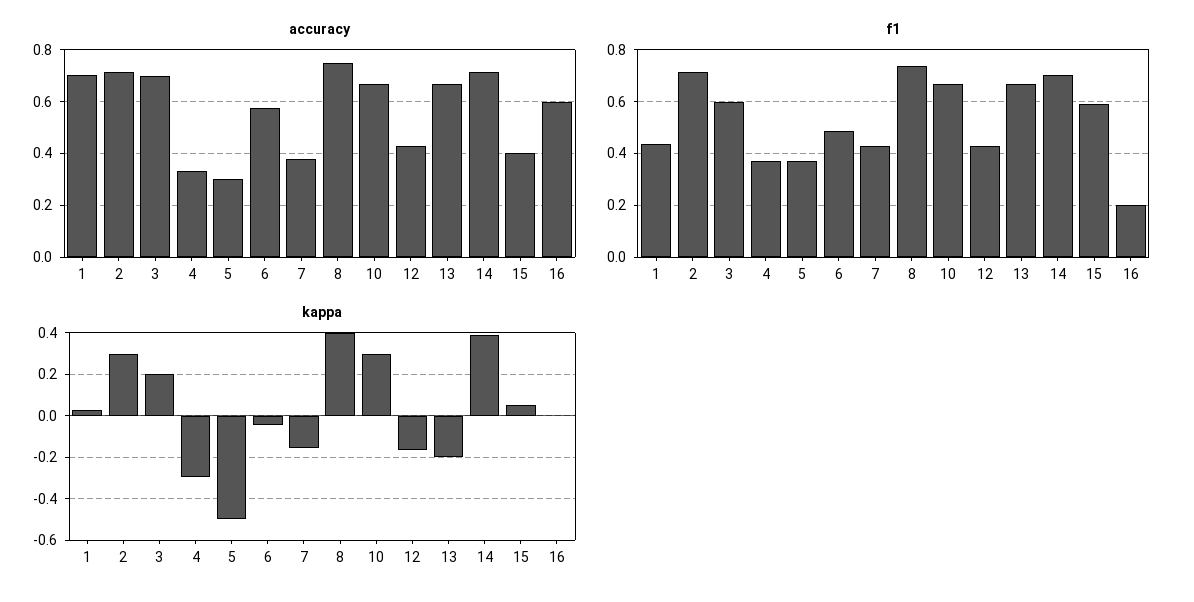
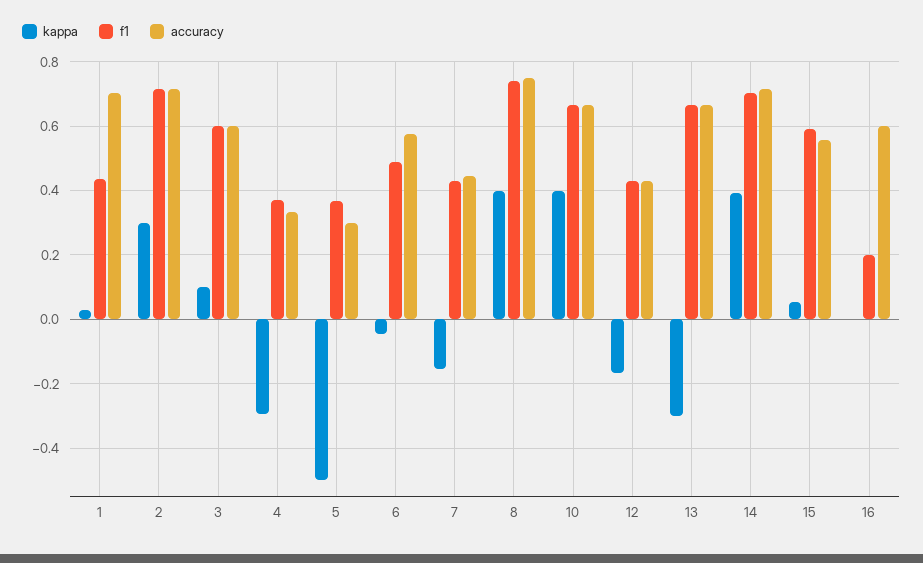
  {
    "accuracy": {
      "1": 0.7,
      "2": 0.72,
-     "3": 0.7,
+     "3": 0.6,
      "4": 0.34,
      "5": 0.3,
      "6": 0.58,
-     "7": 0.375,
+     "7": 0.44,
      "8": 0.76,
      "10": 0.66,
      "12": 0.42,
      "13": 0.66,
      "14": 0.72,
-     "15": 0.4,
+     "15": 0.56,
      "16": 0.6
    },
    "f1": {
      "1": 0.44,
      "2": 0.72,
      "3": 0.6,
      "4": 0.38,
      "5": 0.36,
      "6": 0.48,
      "7": 0.44,
      "8": 0.74,
      "10": 0.66,
      "12": 0.42,
      "13": 0.66,
      "14": 0.7,
      "15": 0.6,
      "16": 0.2
    },
    "kappa": {
      "1": 0.02,
      "2": 0.3,
-     "3": 0.2,
+     "3": 0.1,
      "4": -0.3,
      "5": -0.5,
      "6": -0.04,
      "7": -0.16,
      "8": 0.4,
-     "10": 0.3,
+     "10": 0.4,
      "12": -0.16,
-     "13": -0.2,
+     "13": -0.3,
      "14": 0.4,
      "15": 0.06,
      "16": 0
    }
  }

